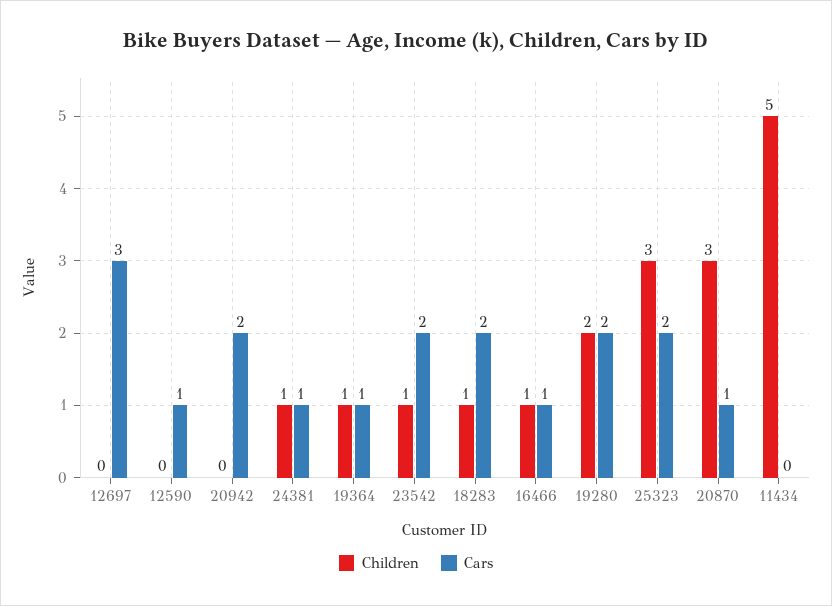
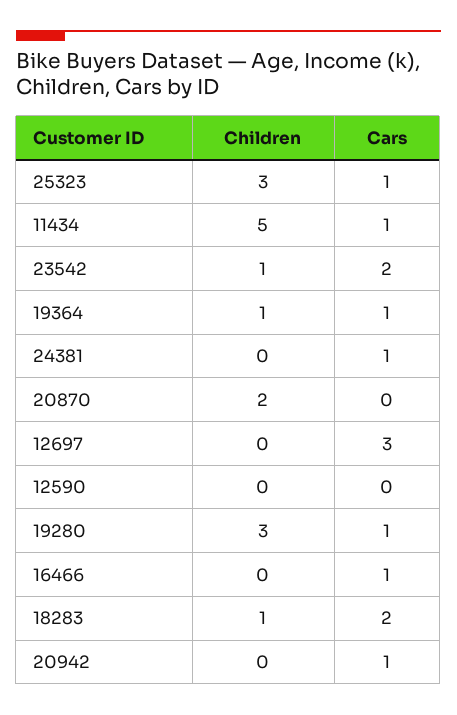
  {
    "Children": {
      "12697": 0,
      "12590": 0,
      "20942": 0,
-     "24381": 1,
+     "24381": 0,
      "19364": 1,
      "23542": 1,
      "18283": 1,
-     "16466": 1,
+     "16466": 0,
-     "19280": 2,
+     "19280": 3,
      "25323": 3,
-     "20870": 3,
+     "20870": 2,
      "11434": 5
    },
    "Cars": {
      "12697": 3,
-     "12590": 1,
+     "12590": 0,
-     "20942": 2,
+     "20942": 1,
      "24381": 1,
      "19364": 1,
      "23542": 2,
      "18283": 2,
      "16466": 1,
-     "19280": 2,
+     "19280": 1,
-     "25323": 2,
+     "25323": 1,
-     "20870": 1,
+     "20870": 0,
-     "11434": 0
+     "11434": 1
    }
  }

